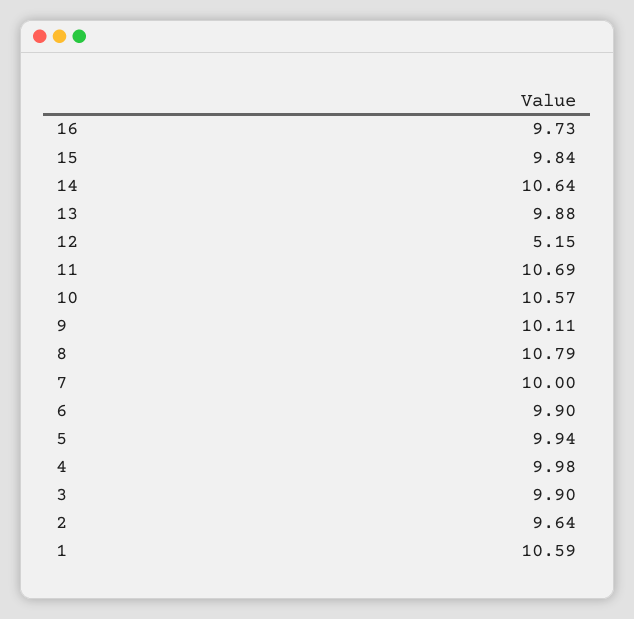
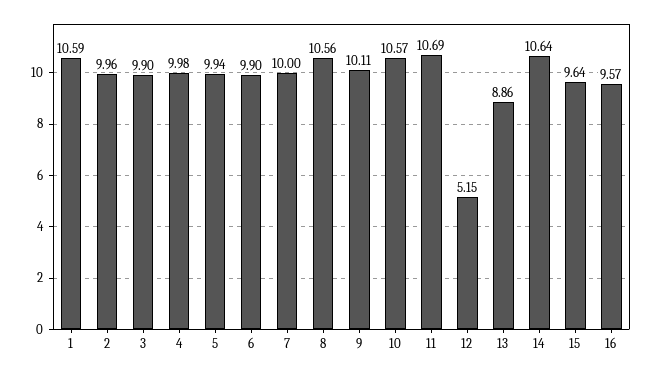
  {
-   "16": 9.73,
+   "16": 9.57,
-   "15": 9.84,
+   "15": 9.64,
    "14": 10.64,
-   "13": 9.88,
+   "13": 8.86,
    "12": 5.15,
    "11": 10.69,
    "10": 10.57,
    "9": 10.11,
-   "8": 10.79,
+   "8": 10.56,
    "7": 10,
    "6": 9.9,
    "5": 9.94,
    "4": 9.98,
    "3": 9.9,
-   "2": 9.64,
+   "2": 9.96,
    "1": 10.59
  }

